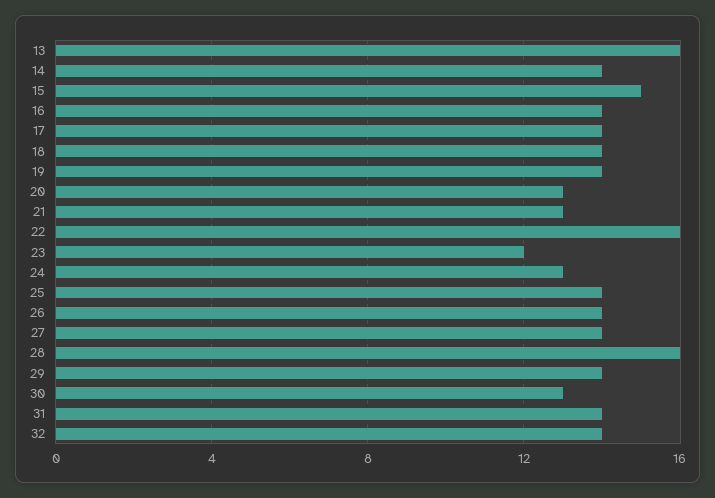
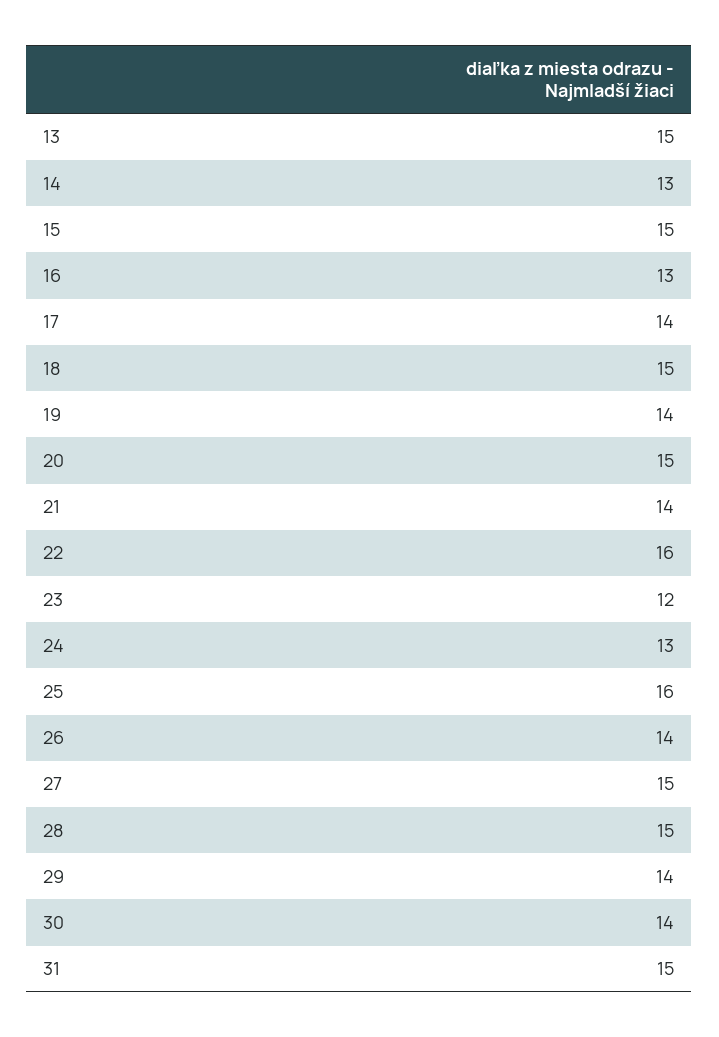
  {
-   "13": 16,
+   "13": 15,
-   "14": 14,
+   "14": 13,
    "15": 15,
-   "16": 14,
+   "16": 13,
    "17": 14,
-   "18": 14,
+   "18": 15,
    "19": 14,
-   "20": 13,
+   "20": 15,
-   "21": 13,
+   "21": 14,
    "22": 16,
    "23": 12,
    "24": 13,
-   "25": 14,
+   "25": 16,
    "26": 14,
-   "27": 14,
+   "27": 15,
-   "28": 16,
+   "28": 15,
    "29": 14,
-   "30": 13,
+   "30": 14,
-   "31": 14,
+   "31": 15
-   "32": 14
  }

